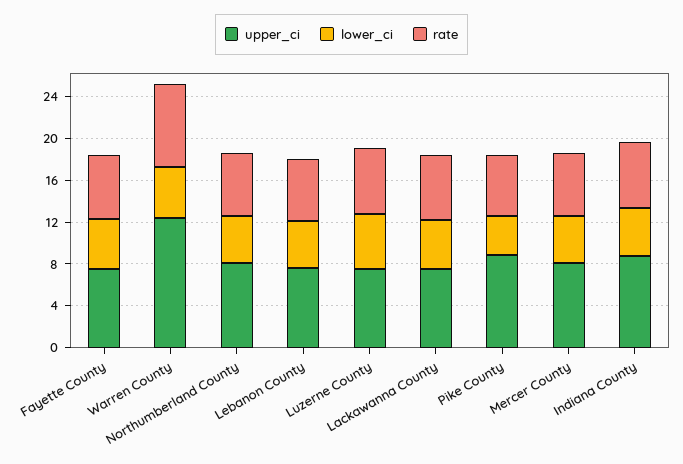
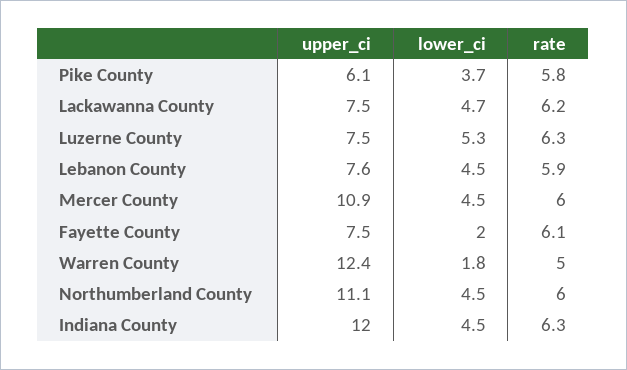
  {
    "upper_ci": {
      "Fayette County": 7.5,
      "Warren County": 12.4,
-     "Northumberland County": 8,
+     "Northumberland County": 11.1,
      "Lebanon County": 7.6,
      "Luzerne County": 7.5,
      "Lackawanna County": 7.5,
-     "Pike County": 9,
+     "Pike County": 6.1,
-     "Mercer County": 8,
+     "Mercer County": 10.9,
-     "Indiana County": 9
+     "Indiana County": 12
    },
    "lower_ci": {
-     "Fayette County": 5,
+     "Fayette County": 2,
-     "Warren County": 5,
+     "Warren County": 1.8,
      "Northumberland County": 4.5,
      "Lebanon County": 4.5,
      "Luzerne County": 5.3,
      "Lackawanna County": 4.7,
      "Pike County": 3.7,
      "Mercer County": 4.5,
      "Indiana County": 4.5
    },
    "rate": {
      "Fayette County": 6.1,
-     "Warren County": 8,
+     "Warren County": 5,
      "Northumberland County": 6,
      "Lebanon County": 5.9,
      "Luzerne County": 6.3,
      "Lackawanna County": 6.2,
      "Pike County": 5.8,
      "Mercer County": 6,
      "Indiana County": 6.3
    }
  }

